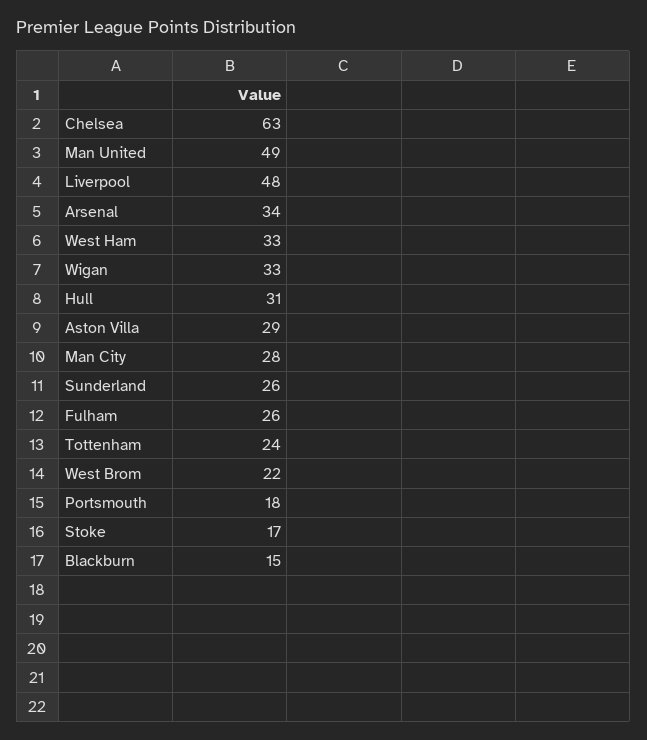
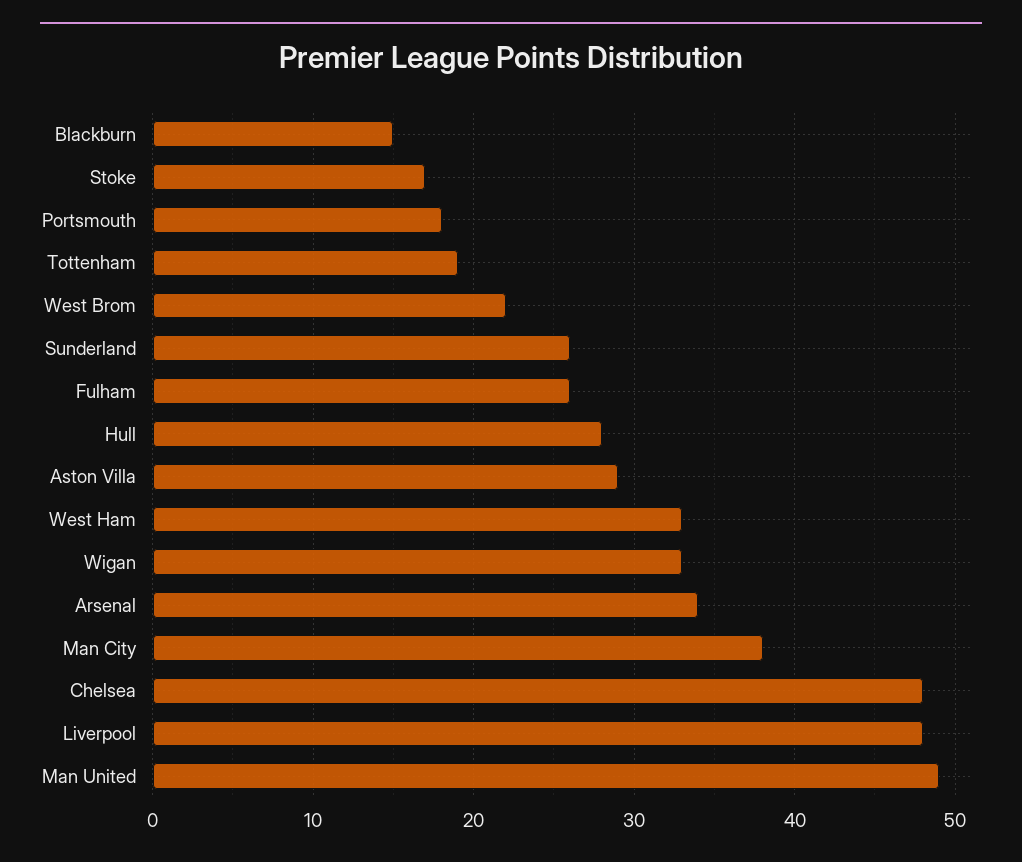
  {
-   "Chelsea": 63,
+   "Chelsea": 48,
    "Man United": 49,
    "Liverpool": 48,
    "Arsenal": 34,
    "West Ham": 33,
    "Wigan": 33,
-   "Hull": 31,
+   "Hull": 28,
    "Aston Villa": 29,
-   "Man City": 28,
+   "Man City": 38,
    "Sunderland": 26,
    "Fulham": 26,
-   "Tottenham": 24,
+   "Tottenham": 19,
    "West Brom": 22,
    "Portsmouth": 18,
    "Stoke": 17,
    "Blackburn": 15
  }

